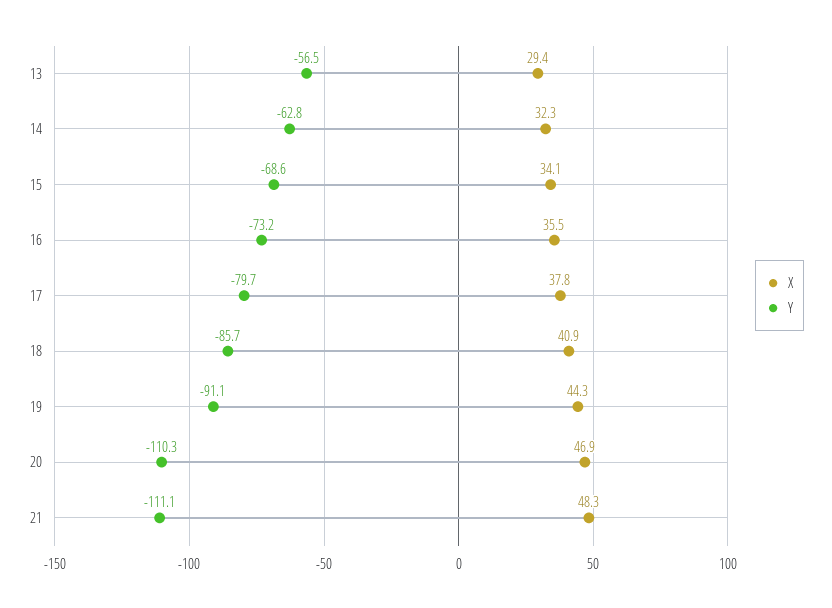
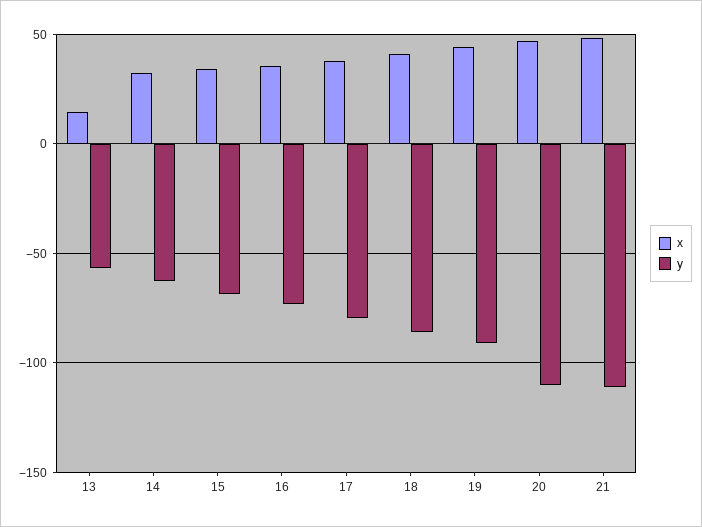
  {
    "X": {
-     "13": 29.4,
+     "13": 15,
      "14": 32.3,
      "15": 34.1,
      "16": 35.5,
      "17": 37.8,
      "18": 40.9,
      "19": 44.3,
      "20": 46.9,
      "21": 48.3
    },
    "Y": {
      "13": -56.5,
      "14": -62.8,
      "15": -68.6,
      "16": -73.2,
      "17": -79.7,
      "18": -85.7,
      "19": -91.1,
      "20": -110.3,
      "21": -111.1
    }
  }

